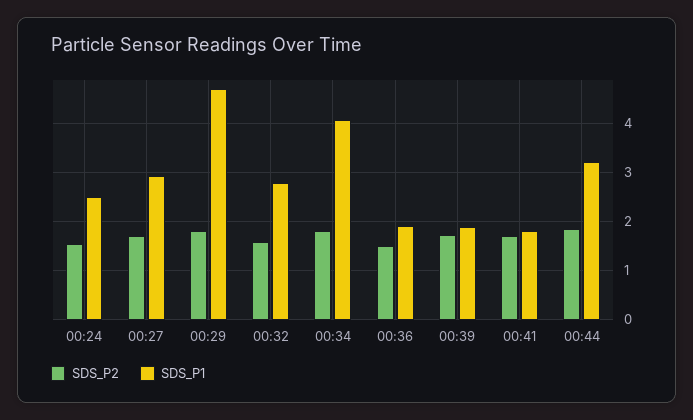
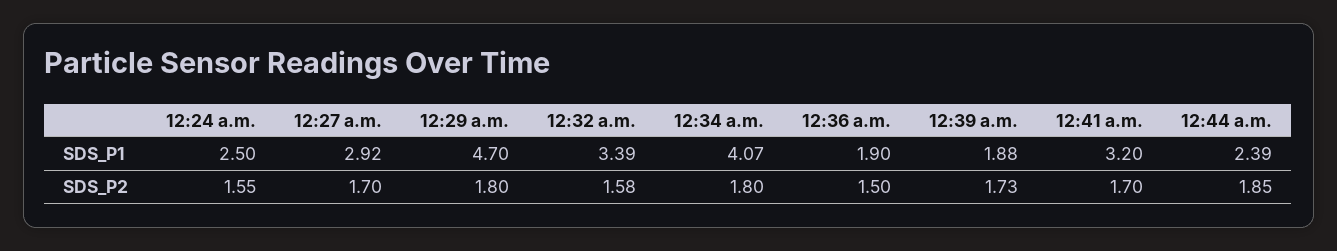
  {
    "SDS_P2": {
      "00:24": 1.55,
      "00:27": 1.7,
      "00:29": 1.8,
      "00:32": 1.58,
      "00:34": 1.8,
      "00:36": 1.5,
      "00:39": 1.73,
      "00:41": 1.7,
      "00:44": 1.85
    },
    "SDS_P1": {
      "00:24": 2.5,
      "00:27": 2.92,
      "00:29": 4.7,
-     "00:32": 2.8,
+     "00:32": 3.39,
      "00:34": 4.07,
      "00:36": 1.9,
      "00:39": 1.88,
-     "00:41": 1.8,
+     "00:41": 3.2,
-     "00:44": 3.2
+     "00:44": 2.39
    }
  }

